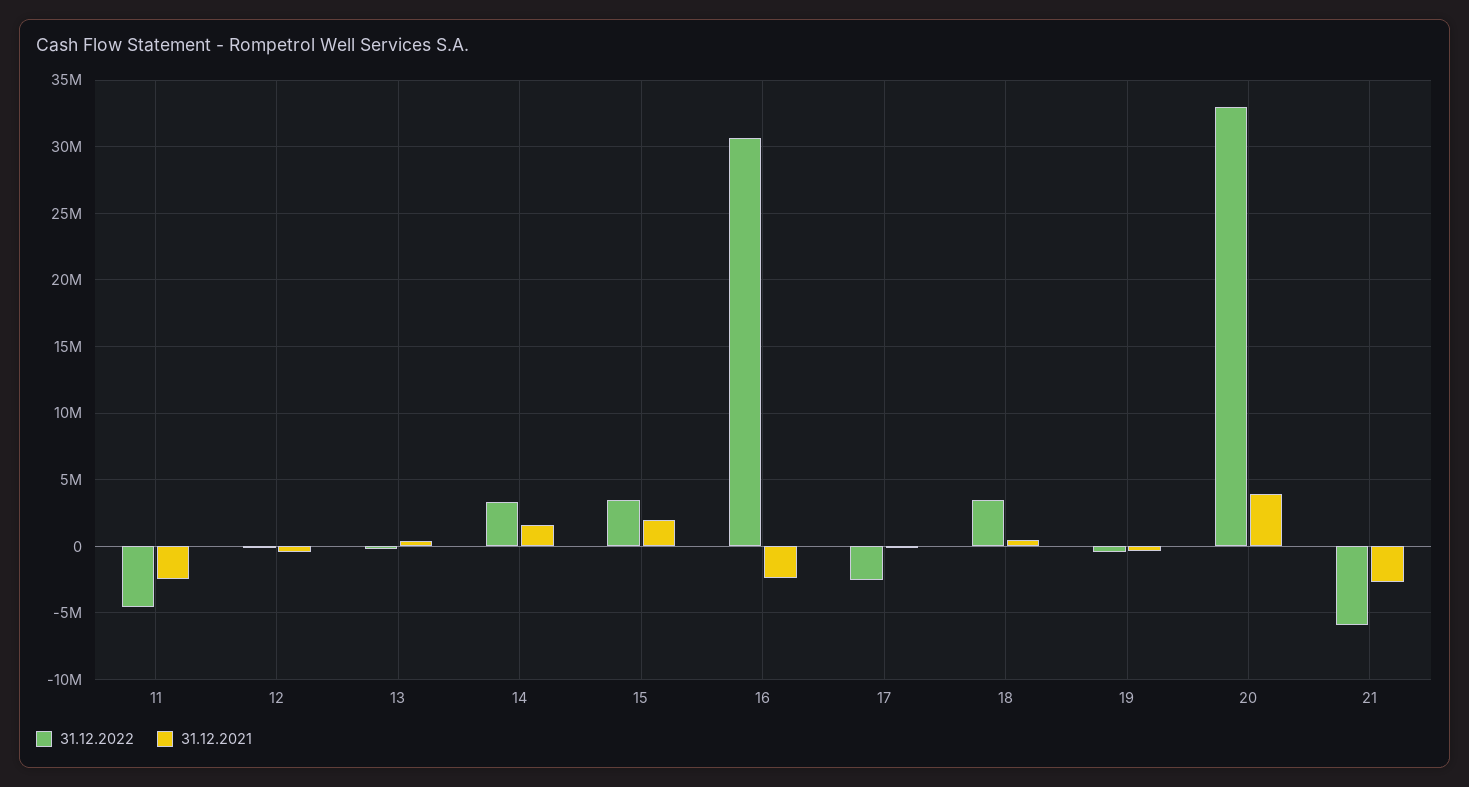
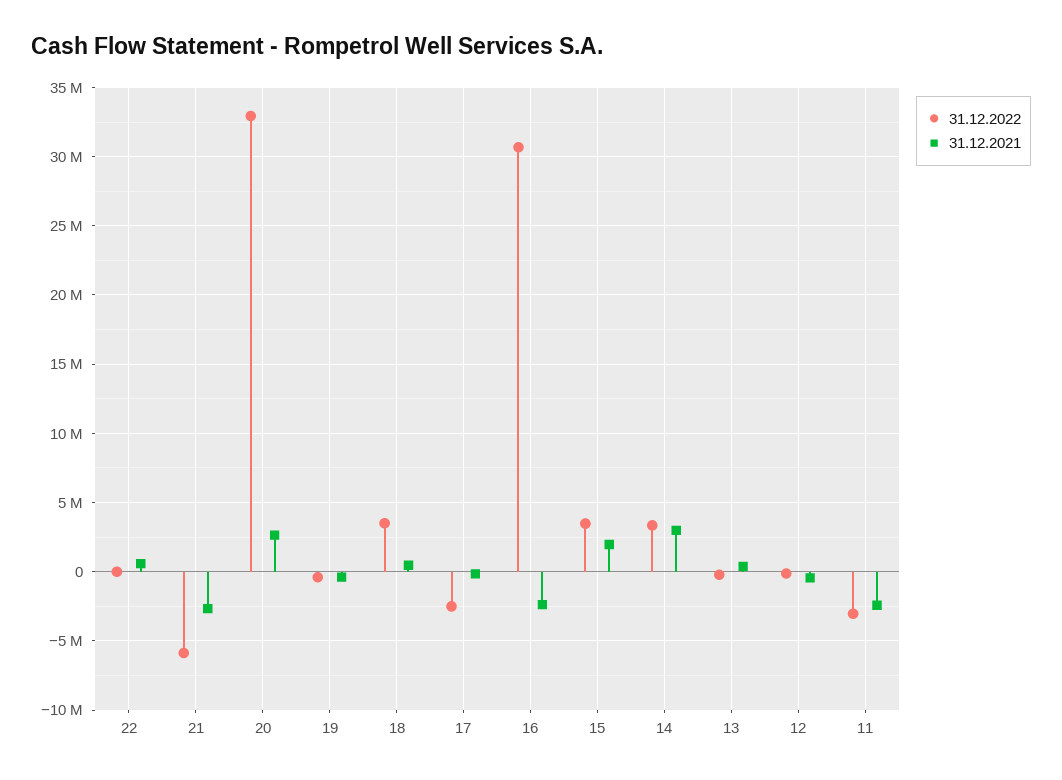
  {
    "31.12.2022": {
-     "11": -4500000,
+     "11": -3000000,
      "12": 0,
      "13": 0,
      "14": 3500000,
      "15": 3500000,
      "16": 30500000,
      "17": -2500000,
      "18": 3500000,
      "19": -500000,
      "20": 33000000,
-     "21": -6000000
+     "21": -6000000,
+     "22": 0
    },
    "31.12.2021": {
      "11": -2500000,
      "12": -500000,
      "13": 500000,
-     "14": 1500000,
+     "14": 3000000,
      "15": 2000000,
      "16": -2500000,
      "17": 0,
      "18": 500000,
      "19": -500000,
-     "20": 4000000,
+     "20": 2500000,
-     "21": -2500000
+     "21": -2500000,
+     "22": 500000
    }
  }

